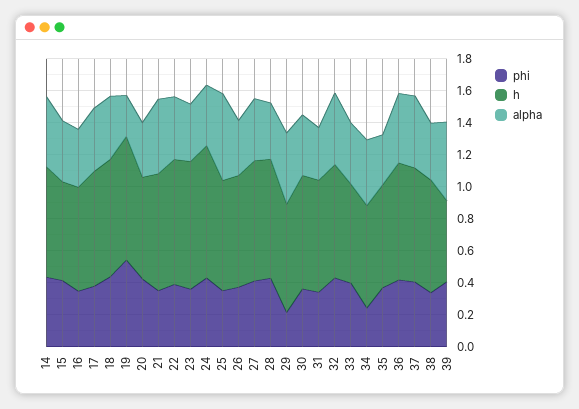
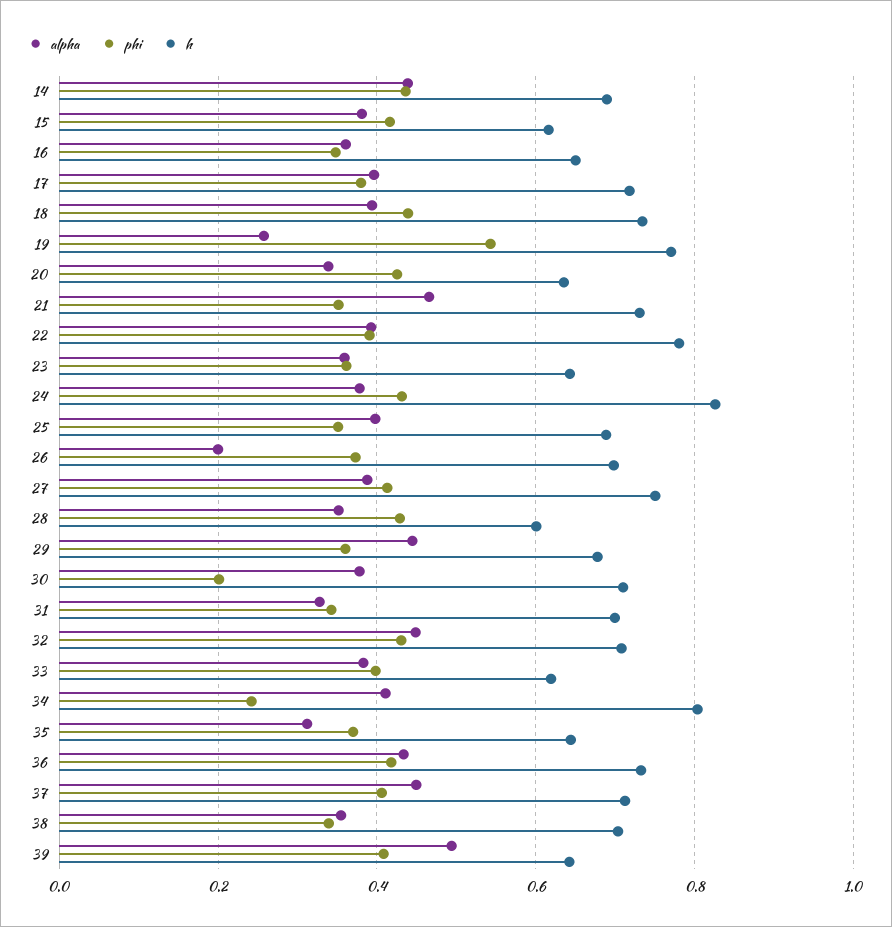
  {
    "phi": {
      "14": 0.44,
      "15": 0.42,
      "16": 0.34,
      "17": 0.38,
      "18": 0.44,
      "19": 0.54,
      "20": 0.42,
      "21": 0.36,
      "22": 0.4,
      "23": 0.36,
      "24": 0.44,
      "25": 0.36,
      "26": 0.38,
      "27": 0.42,
      "28": 0.42,
-     "29": 0.2,
+     "29": 0.36,
-     "30": 0.35,
+     "30": 0.2,
      "31": 0.34,
      "32": 0.44,
      "33": 0.4,
      "34": 0.24,
      "35": 0.38,
      "36": 0.42,
      "37": 0.4,
      "38": 0.34,
      "39": 0.4
    },
    "h": {
      "14": 0.68,
      "15": 0.62,
      "16": 0.66,
      "17": 0.72,
      "18": 0.74,
      "19": 0.78,
      "20": 0.64,
      "21": 0.74,
      "22": 0.78,
-     "23": 0.8,
+     "23": 0.64,
      "24": 0.82,
      "25": 0.68,
      "26": 0.7,
      "27": 0.76,
-     "28": 0.75,
+     "28": 0.6,
      "29": 0.68,
      "30": 0.72,
      "31": 0.7,
      "32": 0.7,
      "33": 0.62,
-     "34": 0.65,
+     "34": 0.8,
      "35": 0.64,
      "36": 0.74,
      "37": 0.72,
      "38": 0.7,
-     "39": 0.5
+     "39": 0.64
    },
    "alpha": {
      "14": 0.44,
      "15": 0.38,
      "16": 0.36,
      "17": 0.4,
      "18": 0.4,
      "19": 0.26,
      "20": 0.34,
      "21": 0.46,
      "22": 0.4,
      "23": 0.36,
      "24": 0.38,
-     "25": 0.55,
+     "25": 0.4,
-     "26": 0.35,
+     "26": 0.2,
      "27": 0.38,
      "28": 0.36,
      "29": 0.44,
      "30": 0.38,
      "31": 0.32,
      "32": 0.44,
      "33": 0.38,
      "34": 0.42,
      "35": 0.32,
      "36": 0.44,
      "37": 0.44,
      "38": 0.36,
      "39": 0.5
    }
  }

